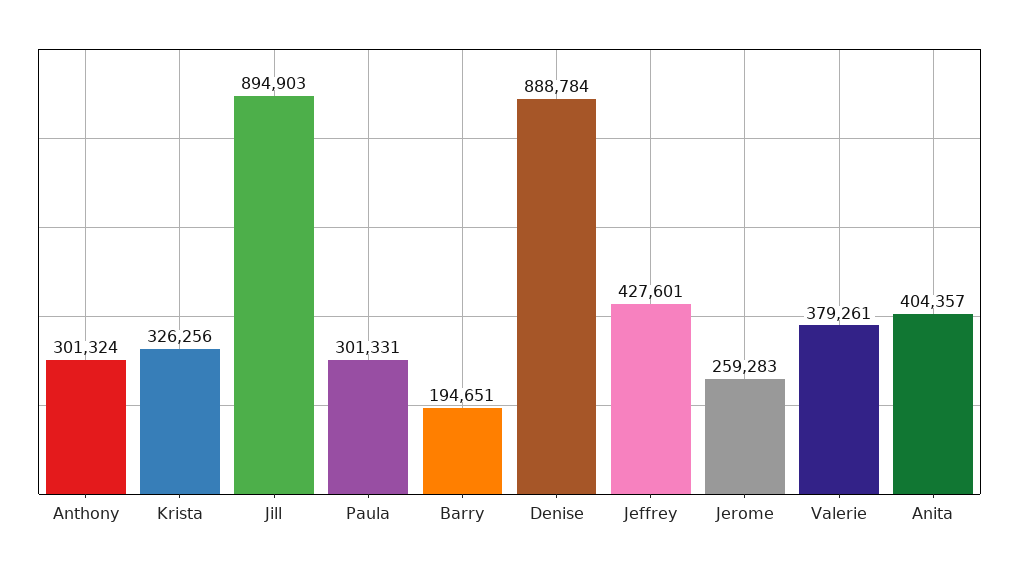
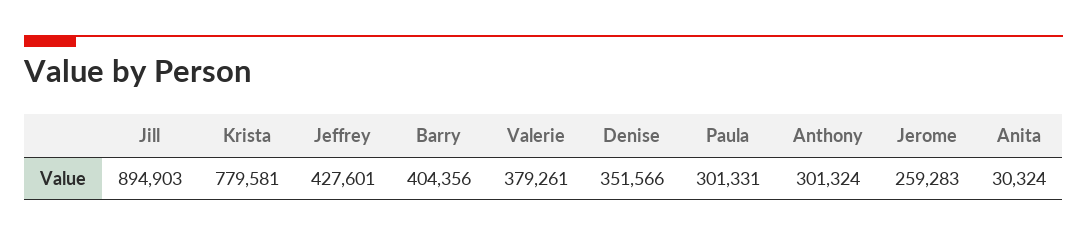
  {
    "Anthony": 301324,
-   "Krista": 326256,
+   "Krista": 779581,
    "Jill": 894903,
    "Paula": 301331,
-   "Barry": 194651,
+   "Barry": 404356,
-   "Denise": 888784,
+   "Denise": 351566,
    "Jeffrey": 427601,
    "Jerome": 259283,
    "Valerie": 379261,
-   "Anita": 404357
+   "Anita": 30324
  }

